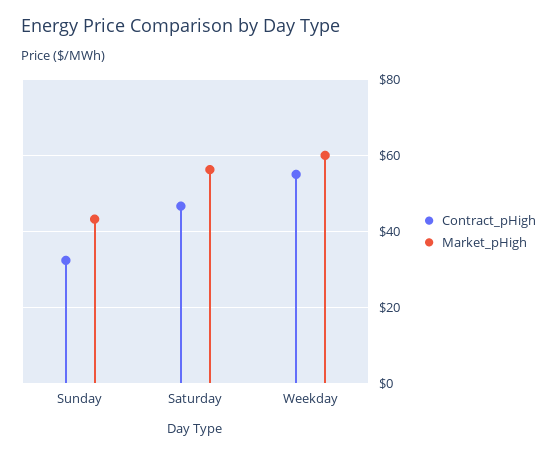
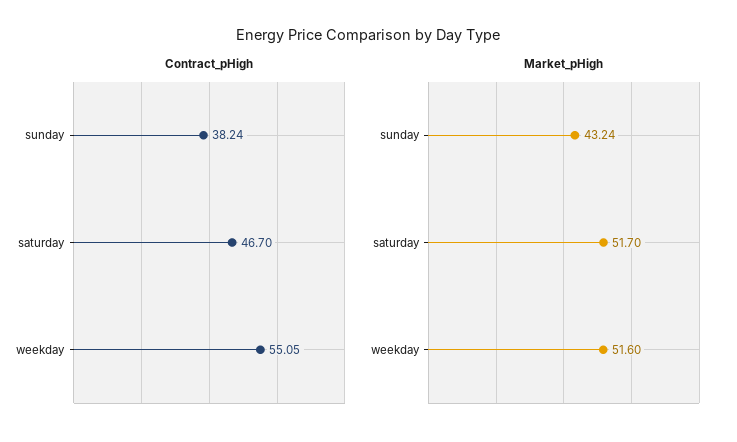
  {
    "Contract_pHigh": {
-     "Sunday": 32,
+     "Sunday": 38.24,
      "Saturday": 46.7,
      "Weekday": 55.05
    },
    "Market_pHigh": {
      "Sunday": 43.24,
-     "Saturday": 56,
+     "Saturday": 51.7,
-     "Weekday": 60
+     "Weekday": 51.6
    }
  }

